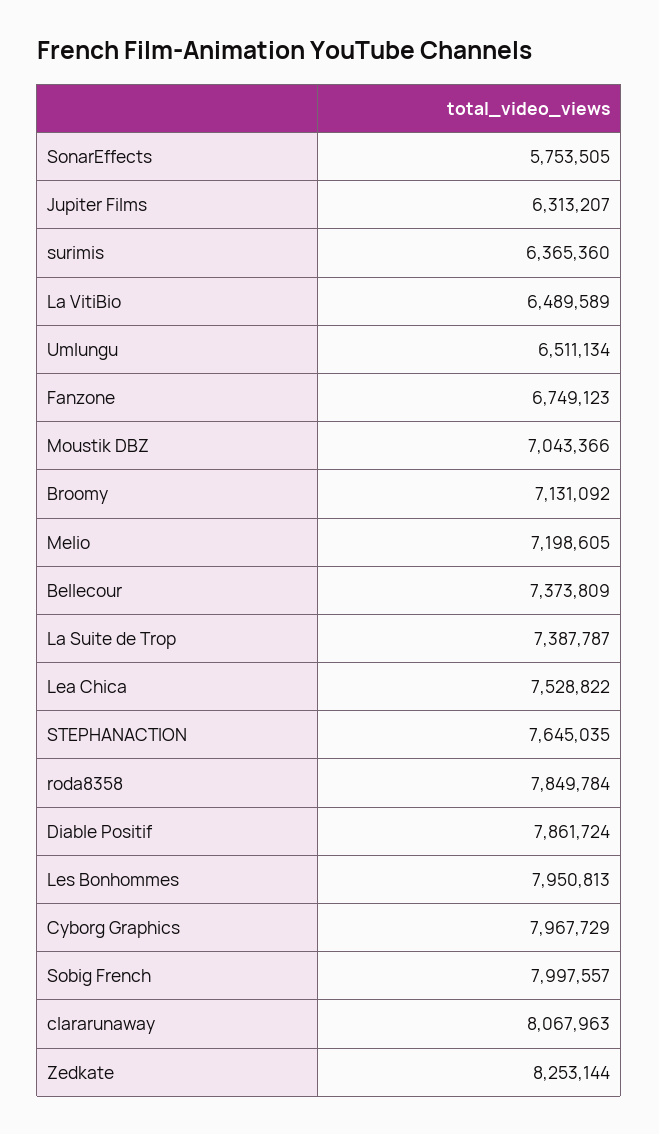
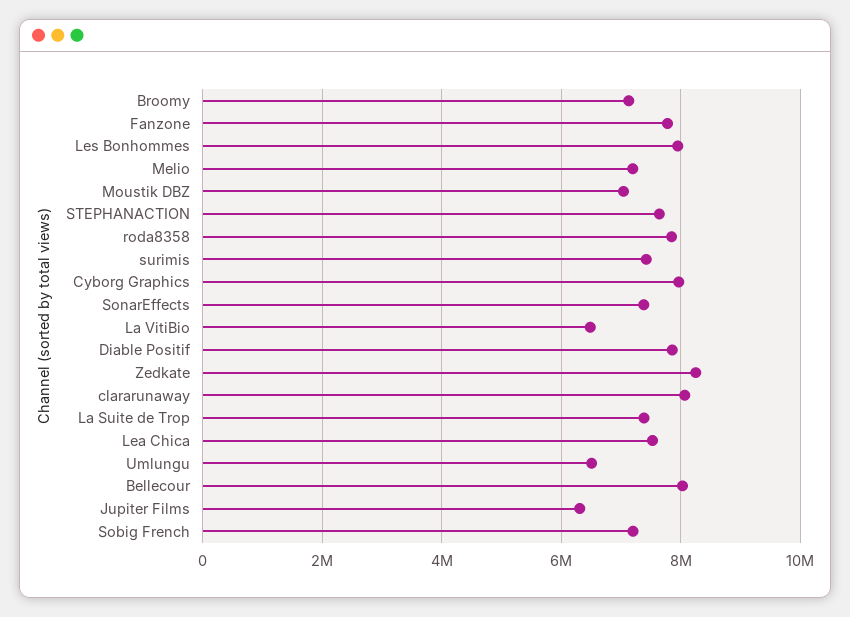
  {
-   "SonarEffects": 5753505,
+   "SonarEffects": 7400000,
    "Jupiter Films": 6313207,
-   "surimis": 6365360,
+   "surimis": 7400000,
    "La VitiBio": 6489589,
    "Umlungu": 6511134,
-   "Fanzone": 6749123,
+   "Fanzone": 7800000,
    "Moustik DBZ": 7043366,
    "Broomy": 7131092,
    "Melio": 7198605,
-   "Bellecour": 7373809,
+   "Bellecour": 8000000,
    "La Suite de Trop": 7387787,
    "Lea Chica": 7528822,
    "STEPHANACTION": 7645035,
    "roda8358": 7849784,
    "Diable Positif": 7861724,
    "Les Bonhommes": 7950813,
    "Cyborg Graphics": 7967729,
-   "Sobig French": 7997557,
+   "Sobig French": 7200000,
    "clararunaway": 8067963,
    "Zedkate": 8253144
  }

